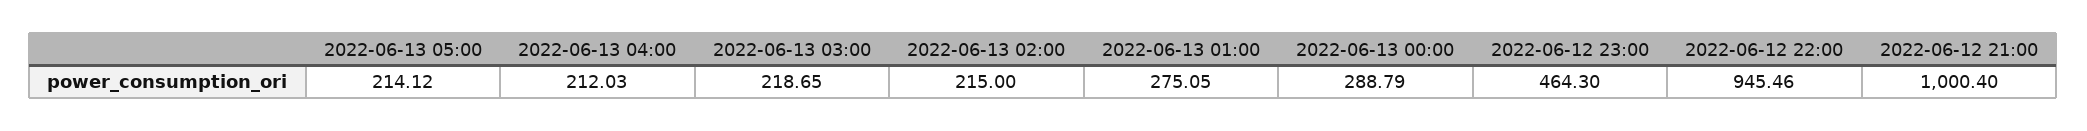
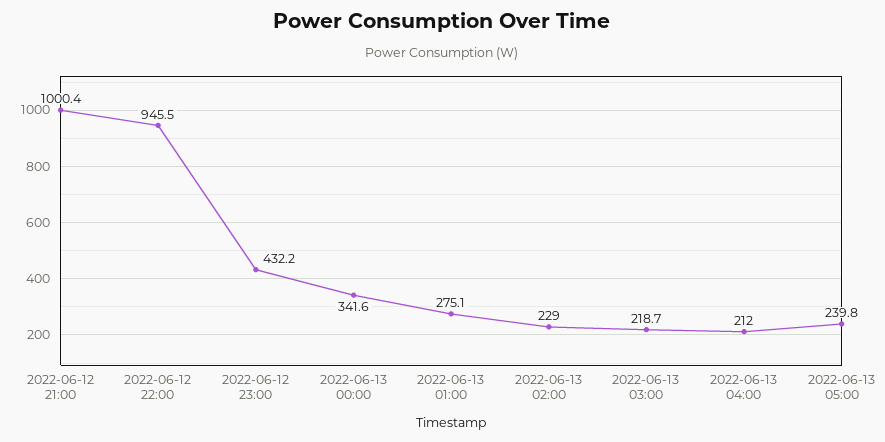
  {
-   "2022-06-13 05:00": 214.12,
+   "2022-06-13 05:00": 239.8,
    "2022-06-13 04:00": 212.03,
    "2022-06-13 03:00": 218.65,
-   "2022-06-13 02:00": 215,
+   "2022-06-13 02:00": 229,
    "2022-06-13 01:00": 275.05,
-   "2022-06-13 00:00": 288.79,
+   "2022-06-13 00:00": 341.6,
-   "2022-06-12 23:00": 464.3,
+   "2022-06-12 23:00": 432.2,
    "2022-06-12 22:00": 945.46,
    "2022-06-12 21:00": 1000.4
  }

